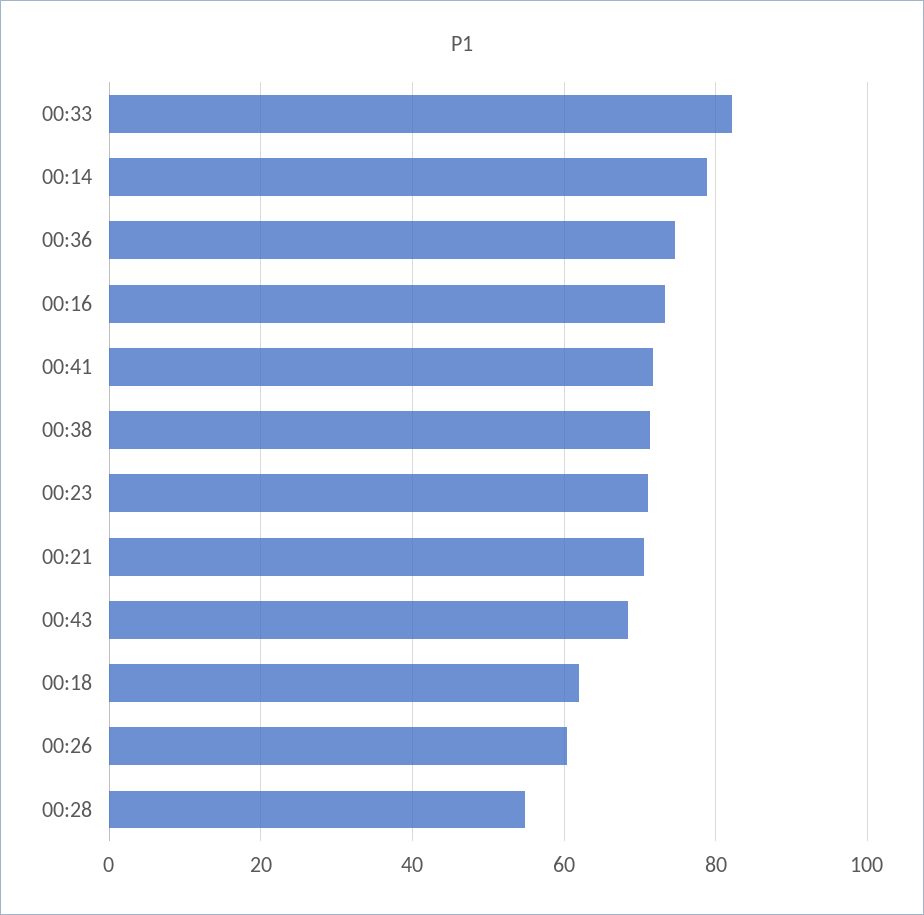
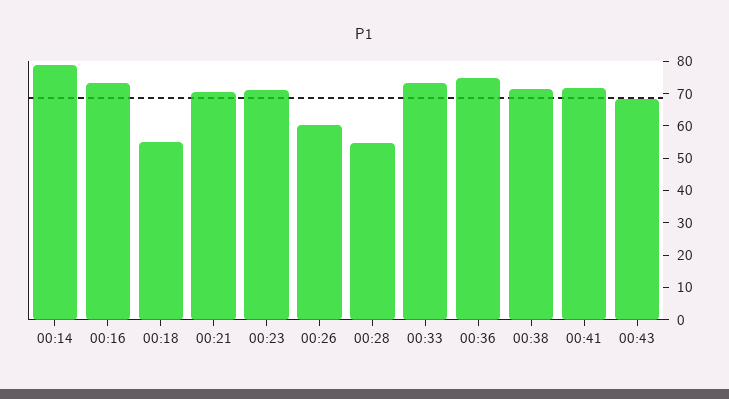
  {
-   "00:33": 82,
+   "00:33": 72.5,
    "00:14": 78,
    "00:36": 74,
    "00:16": 74,
    "00:41": 72,
    "00:38": 72,
    "00:23": 72,
    "00:21": 70,
    "00:43": 68,
-   "00:18": 62,
+   "00:18": 55,
    "00:26": 60,
    "00:28": 54
  }

